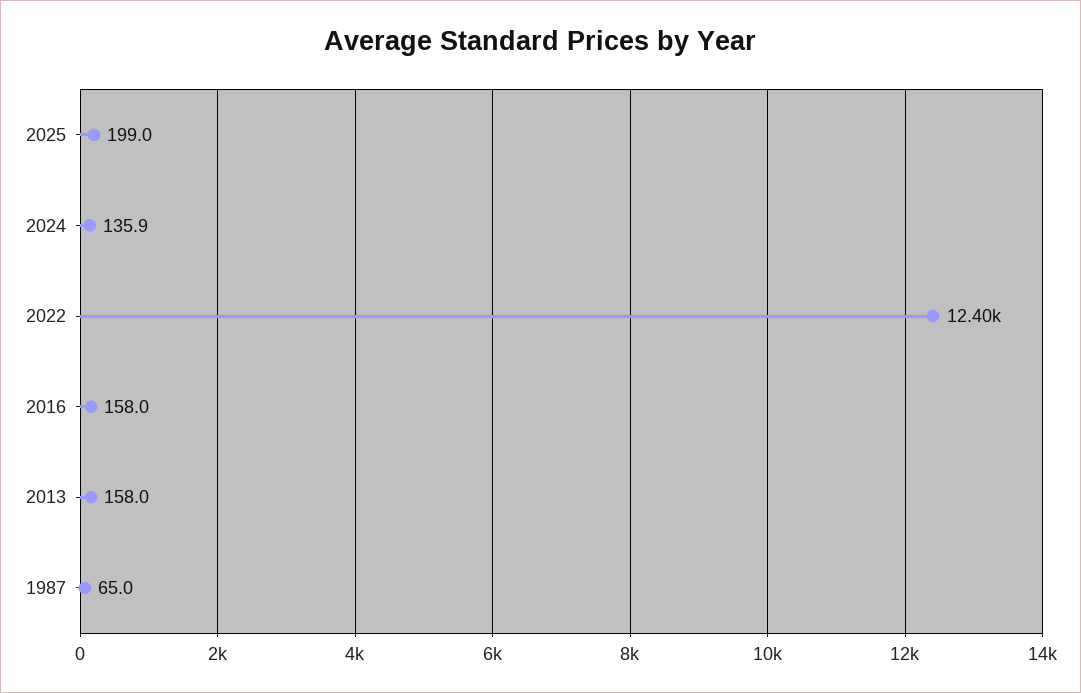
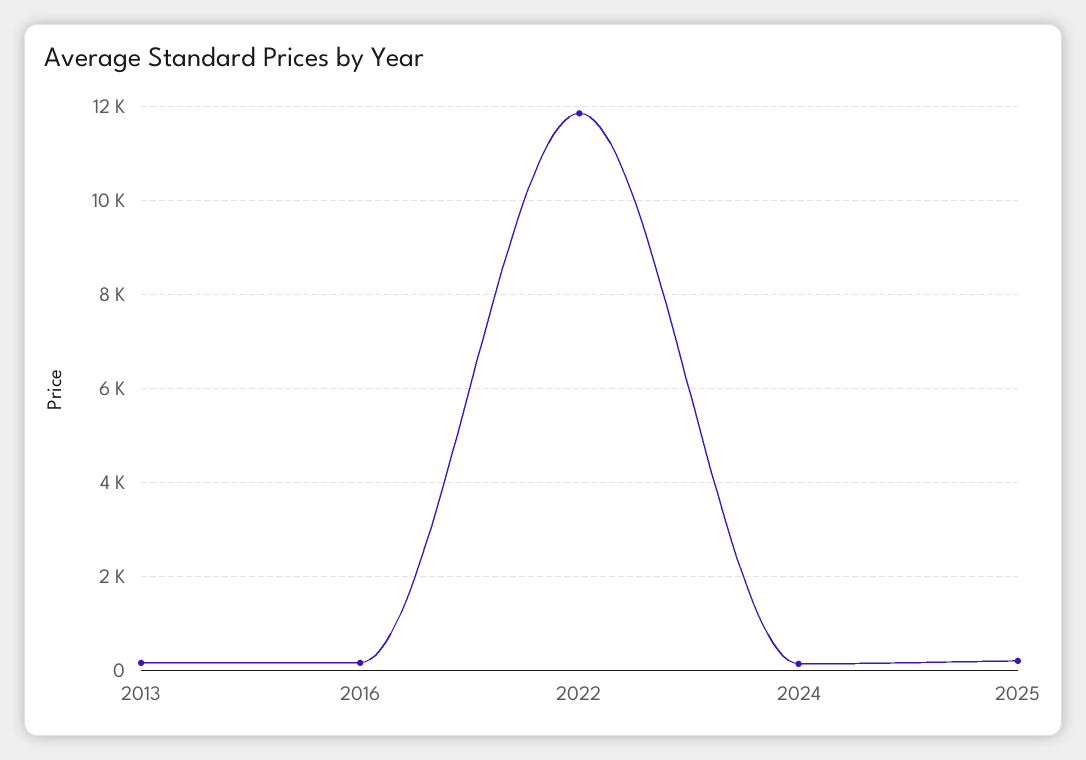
  {
    "2025": 199,
    "2024": 135.9,
-   "2022": 12400,
+   "2022": 11800,
    "2016": 158,
-   "2013": 158,
+   "2013": 158
-   "1987": 65
  }

